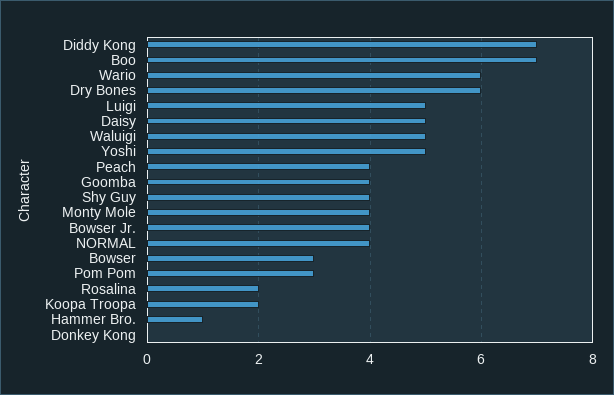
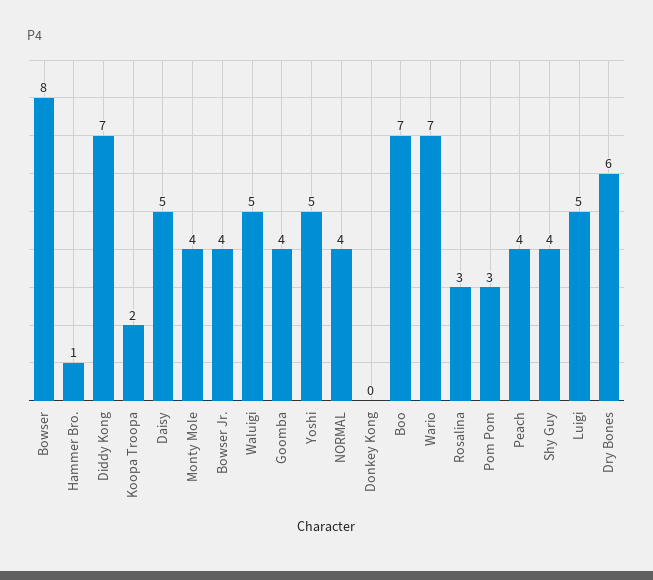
  {
    "Diddy Kong": 7,
    "Boo": 7,
-   "Wario": 6,
+   "Wario": 7,
    "Dry Bones": 6,
    "Luigi": 5,
    "Daisy": 5,
    "Waluigi": 5,
    "Yoshi": 5,
    "Peach": 4,
    "Goomba": 4,
    "Shy Guy": 4,
    "Monty Mole": 4,
    "Bowser Jr.": 4,
    "NORMAL": 4,
-   "Bowser": 3,
+   "Bowser": 8,
    "Pom Pom": 3,
-   "Rosalina": 2,
+   "Rosalina": 3,
    "Koopa Troopa": 2,
    "Hammer Bro.": 1,
    "Donkey Kong": 0
  }

